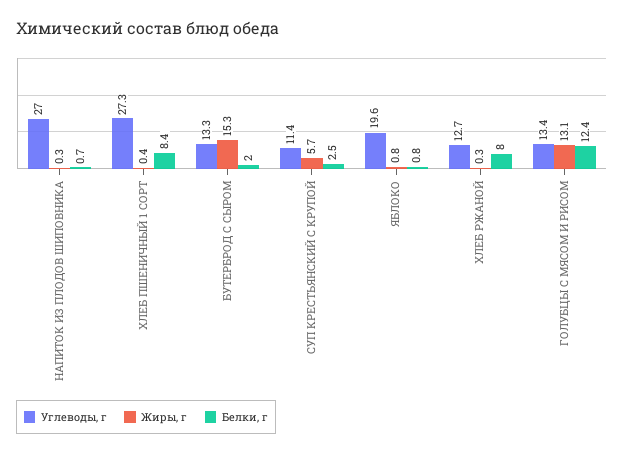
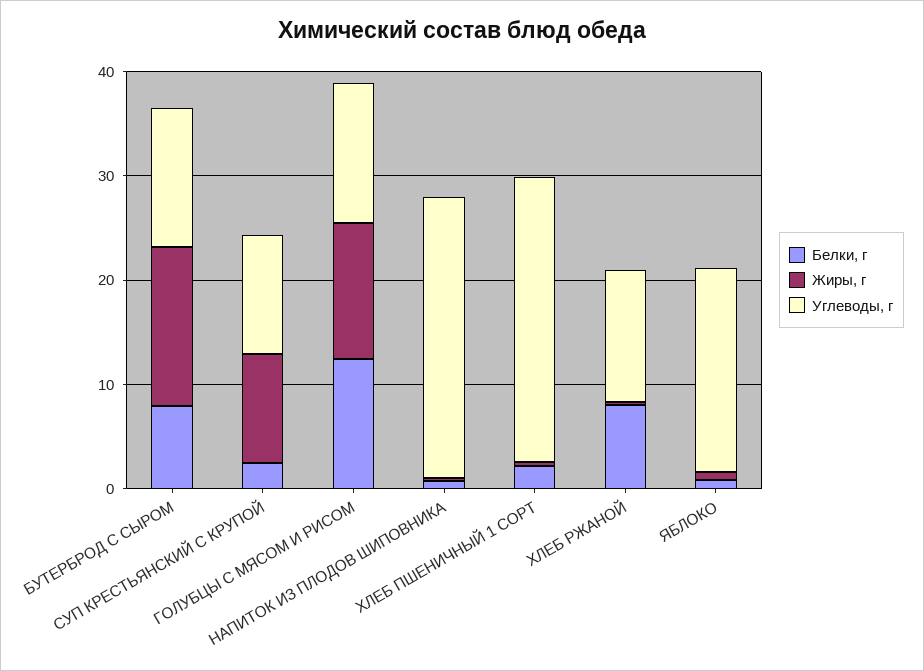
  {
    "Углеводы, г": {
      "НАПИТОК ИЗ ПЛОДОВ ШИПОВНИКА": 27,
      "ХЛЕБ ПШЕНИЧНЫЙ 1 СОРТ": 27.3,
      "БУТЕРБРОД С СЫРОМ": 13.3,
      "СУП КРЕСТЬЯНСКИЙ С КРУПОЙ": 11.4,
      "ЯБЛОКО": 19.6,
      "ХЛЕБ РЖАНОЙ": 12.7,
      "ГОЛУБЦЫ С МЯСОМ И РИСОМ": 13.4
    },
    "Жиры, г": {
      "НАПИТОК ИЗ ПЛОДОВ ШИПОВНИКА": 0.3,
      "ХЛЕБ ПШЕНИЧНЫЙ 1 СОРТ": 0.4,
      "БУТЕРБРОД С СЫРОМ": 15.3,
-     "СУП КРЕСТЬЯНСКИЙ С КРУПОЙ": 5.7,
+     "СУП КРЕСТЬЯНСКИЙ С КРУПОЙ": 10,
      "ЯБЛОКО": 0.8,
      "ХЛЕБ РЖАНОЙ": 0.3,
      "ГОЛУБЦЫ С МЯСОМ И РИСОМ": 13.1
    },
    "Белки, г": {
      "НАПИТОК ИЗ ПЛОДОВ ШИПОВНИКА": 0.7,
-     "ХЛЕБ ПШЕНИЧНЫЙ 1 СОРТ": 8.4,
+     "ХЛЕБ ПШЕНИЧНЫЙ 1 СОРТ": 2,
-     "БУТЕРБРОД С СЫРОМ": 2,
+     "БУТЕРБРОД С СЫРОМ": 8,
      "СУП КРЕСТЬЯНСКИЙ С КРУПОЙ": 2.5,
      "ЯБЛОКО": 0.8,
      "ХЛЕБ РЖАНОЙ": 8,
      "ГОЛУБЦЫ С МЯСОМ И РИСОМ": 12.4
    }
  }

